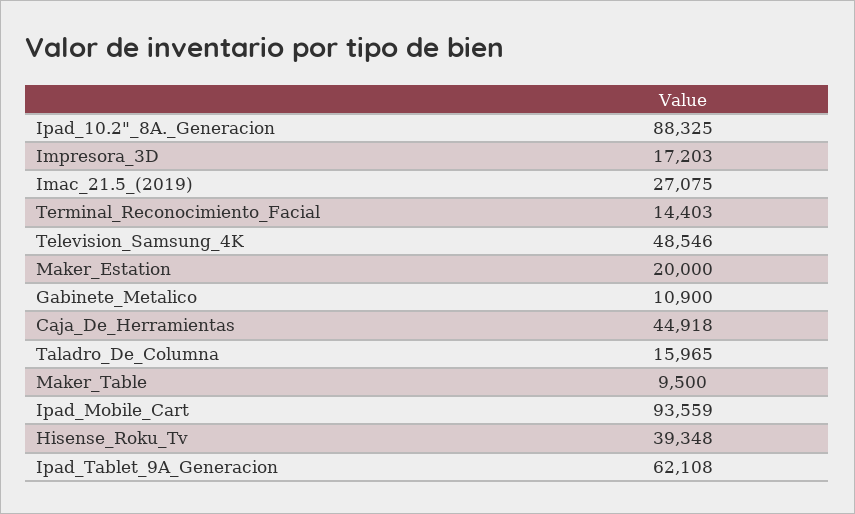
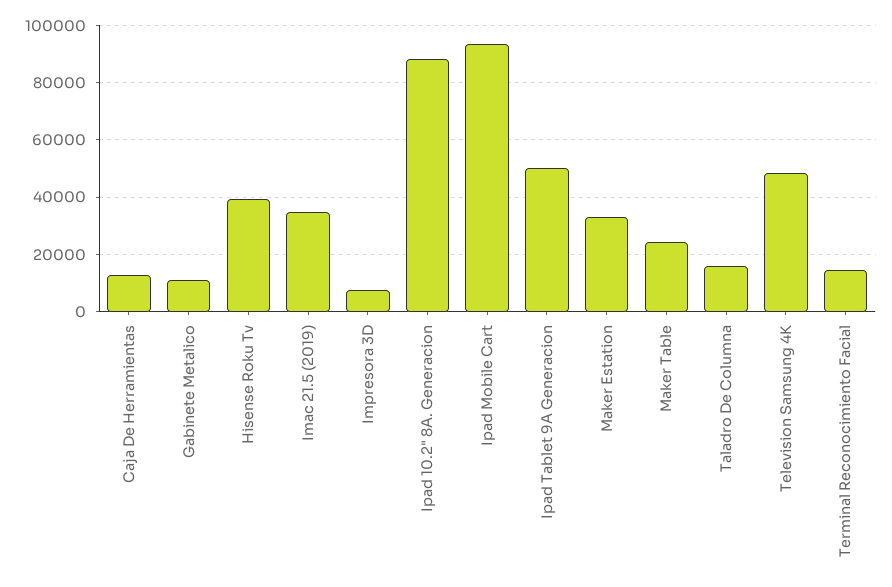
  {
    "Ipad_10.2\"_8A._Generacion": 88325,
-   "Impresora_3D": 17203,
+   "Impresora_3D": 7500,
-   "Imac_21.5_(2019)": 27075,
+   "Imac_21.5_(2019)": 35000,
    "Terminal_Reconocimiento_Facial": 14403,
    "Television_Samsung_4K": 48546,
-   "Maker_Estation": 20000,
+   "Maker_Estation": 32500,
    "Gabinete_Metalico": 10900,
-   "Caja_De_Herramientas": 44918,
+   "Caja_De_Herramientas": 12500,
    "Taladro_De_Columna": 15965,
-   "Maker_Table": 9500,
+   "Maker_Table": 25000,
    "Ipad_Mobile_Cart": 93559,
    "Hisense_Roku_Tv": 39348,
-   "Ipad_Tablet_9A_Generacion": 62108
+   "Ipad_Tablet_9A_Generacion": 50000
  }

